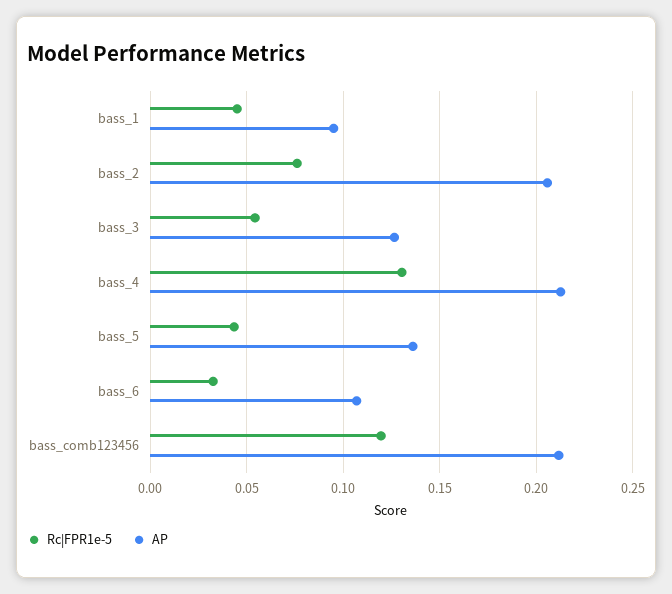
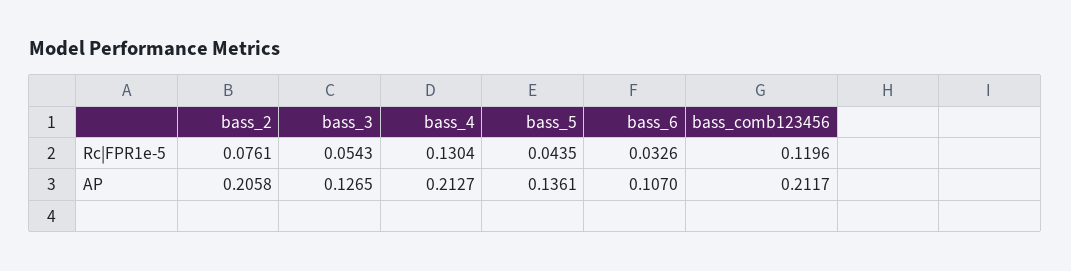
  {
    "Rc|FPR1e-5": {
-     "bass_1": 0.045,
      "bass_2": 0.0761,
      "bass_3": 0.0543,
      "bass_4": 0.1304,
      "bass_5": 0.0435,
      "bass_6": 0.0326,
      "bass_comb123456": 0.1196
    },
    "AP": {
-     "bass_1": 0.095,
      "bass_2": 0.2058,
      "bass_3": 0.1265,
      "bass_4": 0.2127,
      "bass_5": 0.1361,
      "bass_6": 0.107,
      "bass_comb123456": 0.2117
    }
  }

